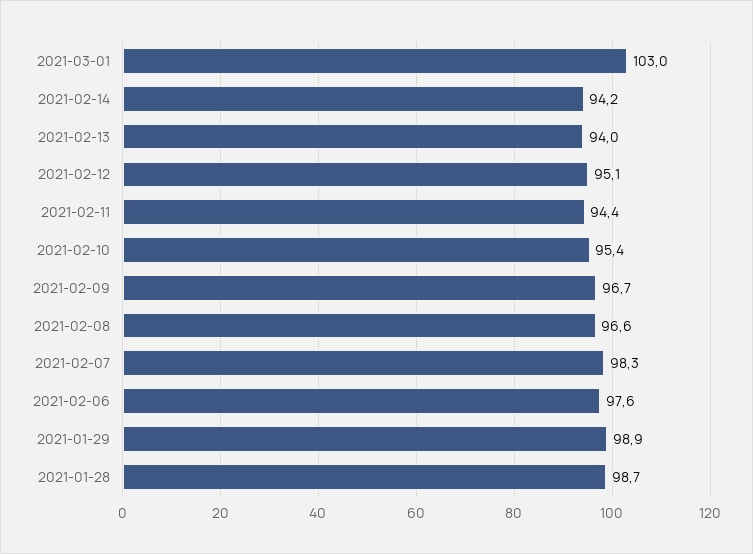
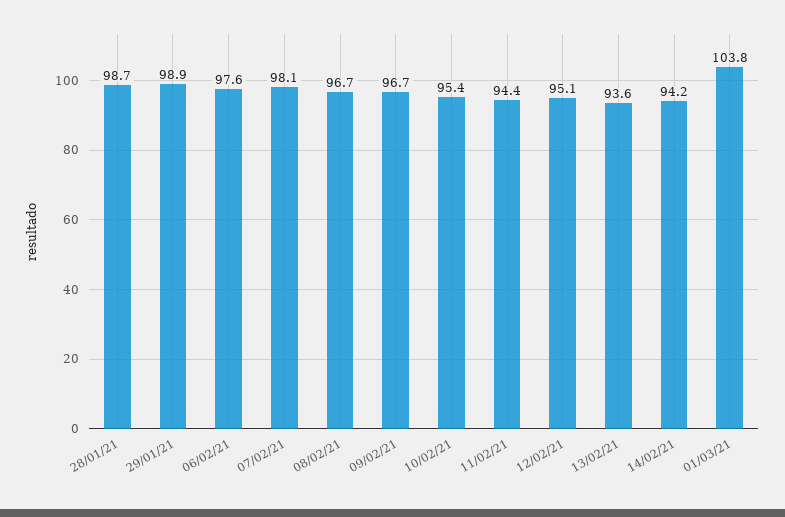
  {
-   "2021-03-01": 103,
+   "2021-03-01": 103.8,
    "2021-02-14": 94.2,
-   "2021-02-13": 94,
+   "2021-02-13": 93.6,
    "2021-02-12": 95.1,
    "2021-02-11": 94.4,
    "2021-02-10": 95.4,
    "2021-02-09": 96.7,
-   "2021-02-08": 96.6,
+   "2021-02-08": 96.7,
-   "2021-02-07": 98.3,
+   "2021-02-07": 98.1,
    "2021-02-06": 97.6,
    "2021-01-29": 98.9,
    "2021-01-28": 98.7
  }

